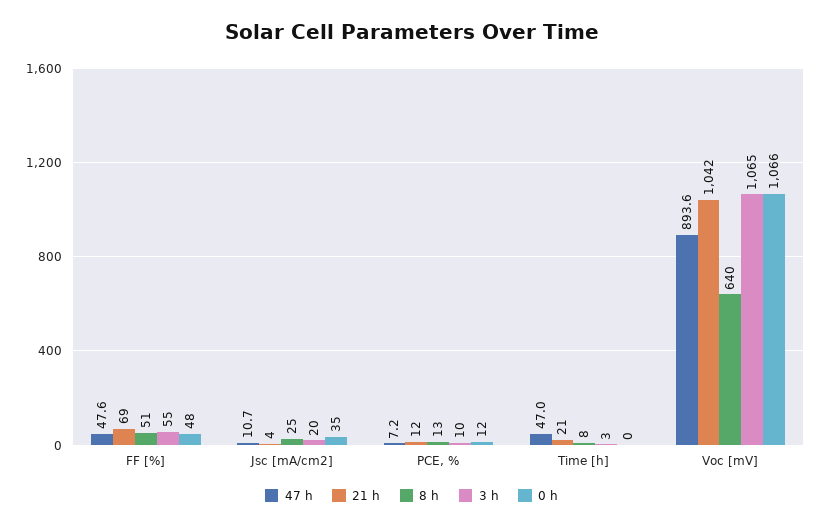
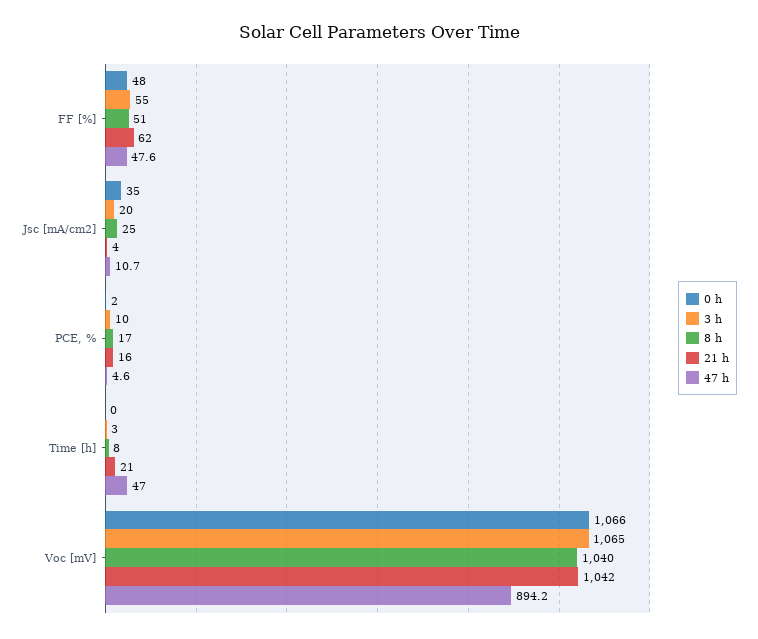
  {
    "47 h": {
      "FF [%]": 47.6,
      "Jsc [mA/cm2]": 10.7,
-     "PCE, %": 7.2,
+     "PCE, %": 4.6,
      "Time [h]": 47,
-     "Voc [mV]": 893.6
+     "Voc [mV]": 894.2
    },
    "21 h": {
-     "FF [%]": 69,
+     "FF [%]": 62,
      "Jsc [mA/cm2]": 4,
-     "PCE, %": 12,
+     "PCE, %": 16,
      "Time [h]": 21,
      "Voc [mV]": 1042
    },
    "8 h": {
      "FF [%]": 51,
      "Jsc [mA/cm2]": 25,
-     "PCE, %": 13,
+     "PCE, %": 17,
      "Time [h]": 8,
-     "Voc [mV]": 640
+     "Voc [mV]": 1040
    },
    "3 h": {
      "FF [%]": 55,
      "Jsc [mA/cm2]": 20,
      "PCE, %": 10,
      "Time [h]": 3,
      "Voc [mV]": 1065
    },
    "0 h": {
      "FF [%]": 48,
      "Jsc [mA/cm2]": 35,
-     "PCE, %": 12,
+     "PCE, %": 2,
      "Time [h]": 0,
      "Voc [mV]": 1066
    }
  }

